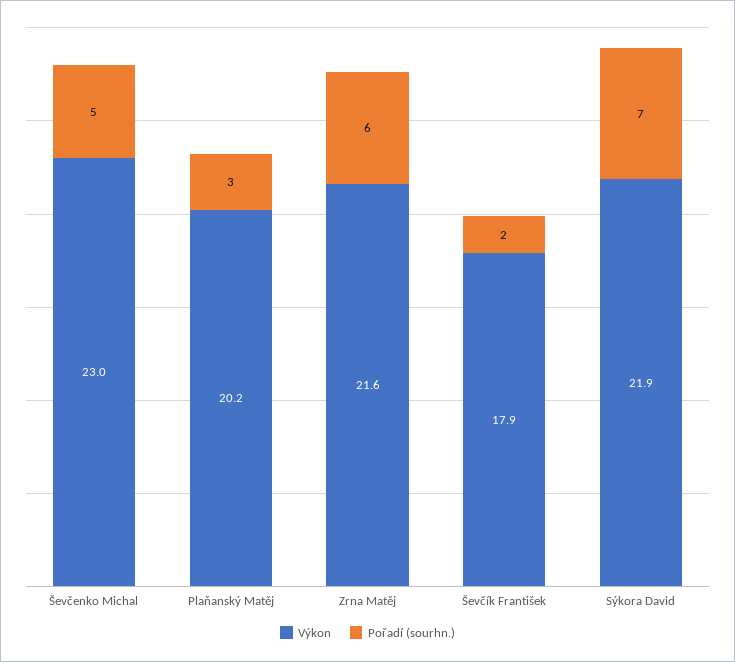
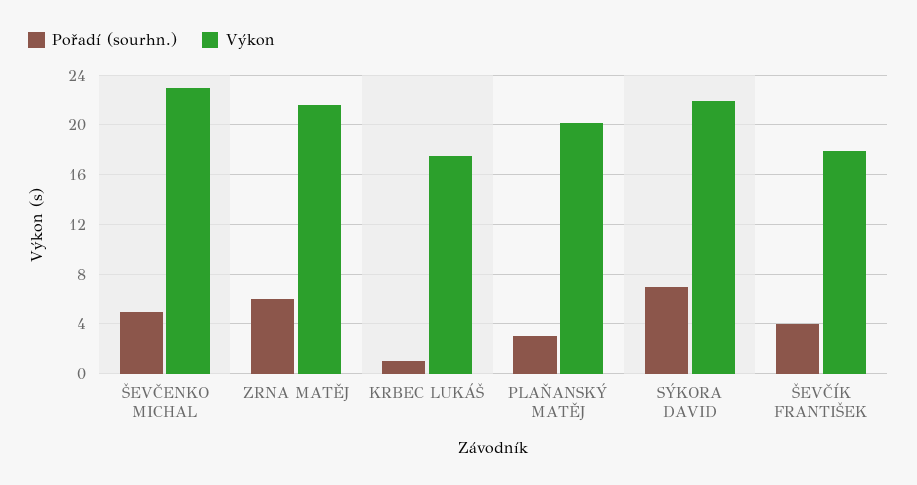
  {
    "Výkon": {
      "Ševčenko Michal": 23,
      "Plaňanský Matěj": 20.2,
      "Zrna Matěj": 21.6,
      "Ševčík František": 17.9,
-     "Sýkora David": 21.9
+     "Sýkora David": 21.9,
+     "KRBEC LUKÁŠ": 17.5
    },
    "Pořadí (sourhn.)": {
      "Ševčenko Michal": 5,
      "Plaňanský Matěj": 3,
      "Zrna Matěj": 6,
-     "Ševčík František": 2,
+     "Ševčík František": 4,
-     "Sýkora David": 7
+     "Sýkora David": 7,
+     "KRBEC LUKÁŠ": 1
    }
  }

